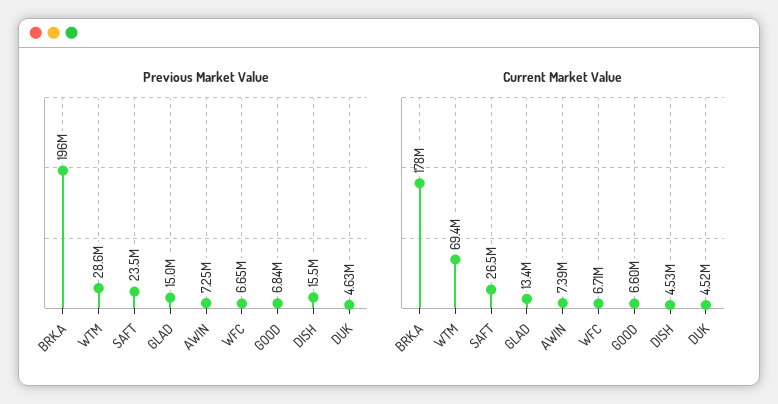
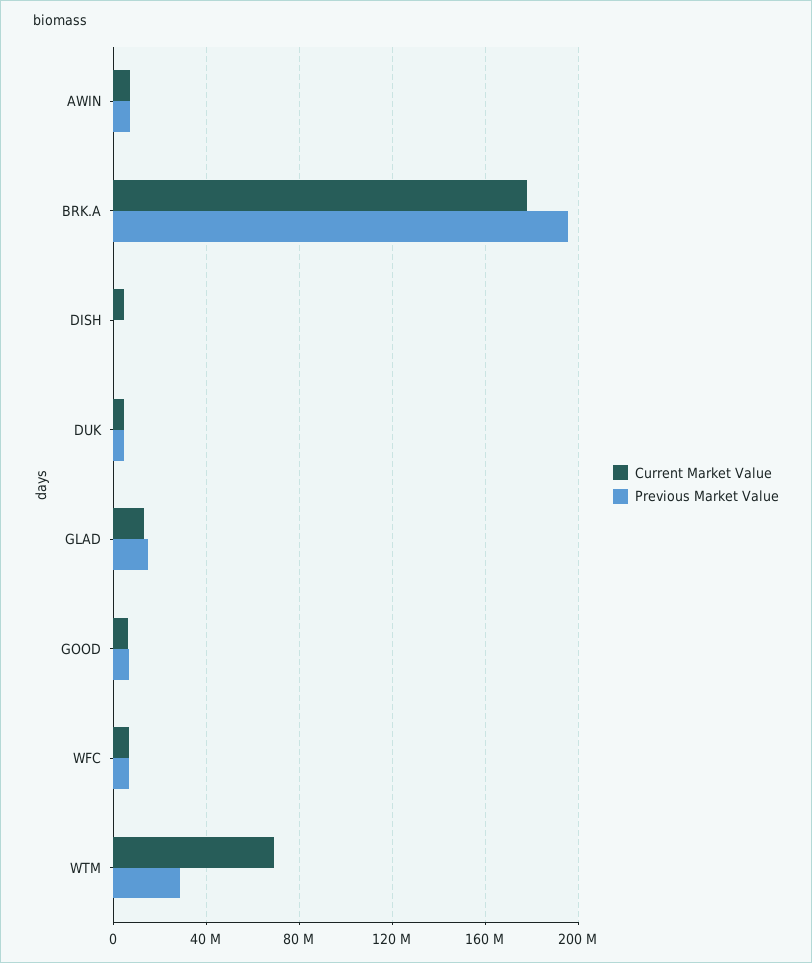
  {
    "Previous Market Value": {
      "BRK.A": 196000000,
      "WTM": 28600000,
-     "SAFT": 23500000,
      "GLAD": 15000000,
      "AWIN": 7250000,
      "WFC": 6650000,
      "GOOD": 6840000,
-     "DISH": 15500000,
+     "DISH": 0,
      "DUK": 4630000
    },
    "Current Market Value": {
      "BRK.A": 178000000,
      "WTM": 69400000,
-     "SAFT": 26500000,
      "GLAD": 13400000,
      "AWIN": 7390000,
      "WFC": 6710000,
      "GOOD": 6600000,
      "DISH": 4530000,
      "DUK": 4520000
    }
  }

